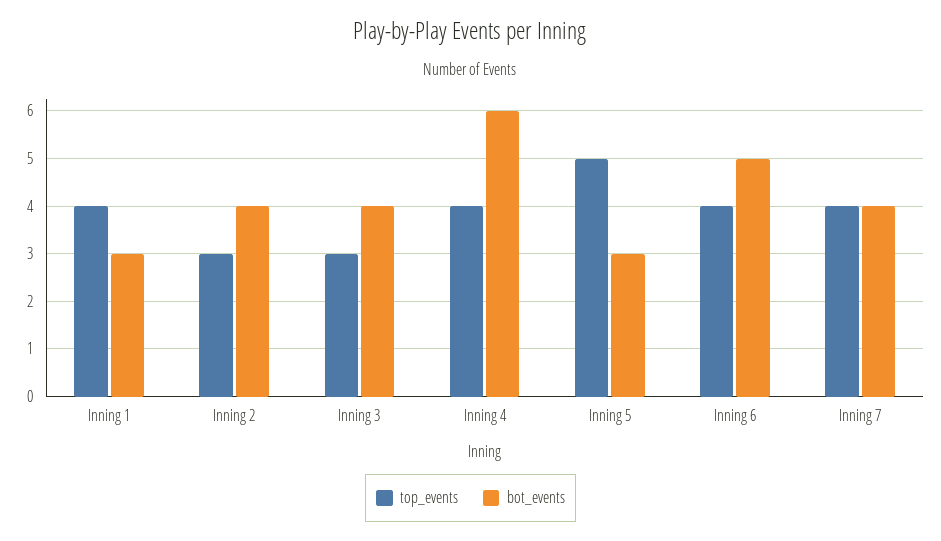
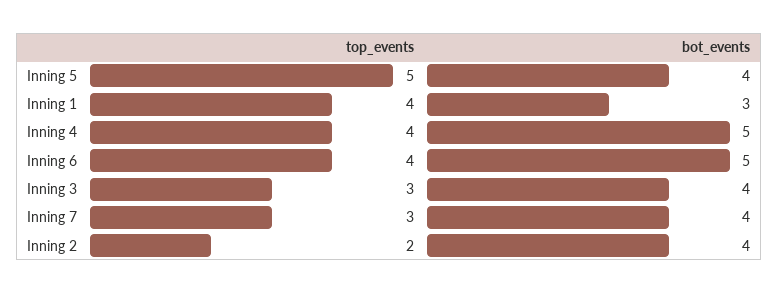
  {
    "top_events": {
      "Inning 1": 4,
-     "Inning 2": 3,
+     "Inning 2": 2,
      "Inning 3": 3,
      "Inning 4": 4,
      "Inning 5": 5,
      "Inning 6": 4,
-     "Inning 7": 4
+     "Inning 7": 3
    },
    "bot_events": {
      "Inning 1": 3,
      "Inning 2": 4,
      "Inning 3": 4,
-     "Inning 4": 6,
+     "Inning 4": 5,
-     "Inning 5": 3,
+     "Inning 5": 4,
      "Inning 6": 5,
      "Inning 7": 4
    }
  }

